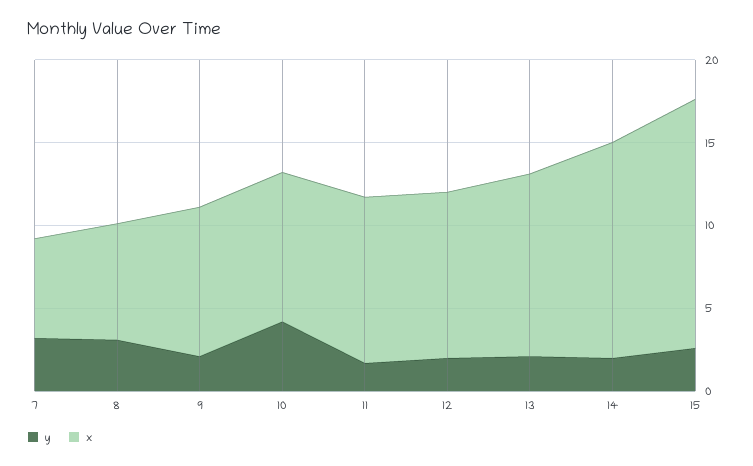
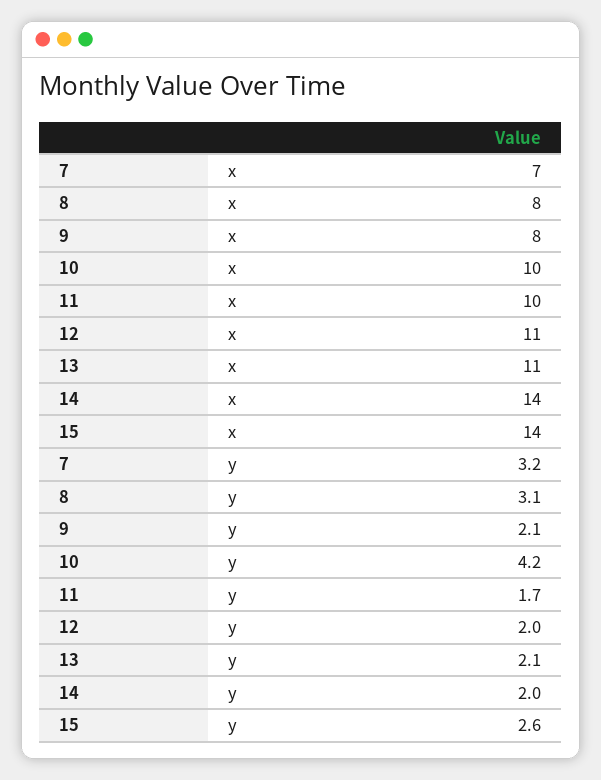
  {
    "y": {
      "7": 3.2,
      "8": 3.1,
      "9": 2.1,
      "10": 4.2,
      "11": 1.7,
      "12": 2,
      "13": 2.1,
      "14": 2,
      "15": 2.6
    },
    "x": {
-     "7": 6,
+     "7": 7,
-     "8": 7,
+     "8": 8,
-     "9": 9,
+     "9": 8,
-     "10": 9,
+     "10": 10,
      "11": 10,
-     "12": 10,
+     "12": 11,
      "13": 11,
-     "14": 13,
+     "14": 14,
-     "15": 15
+     "15": 14
    }
  }

